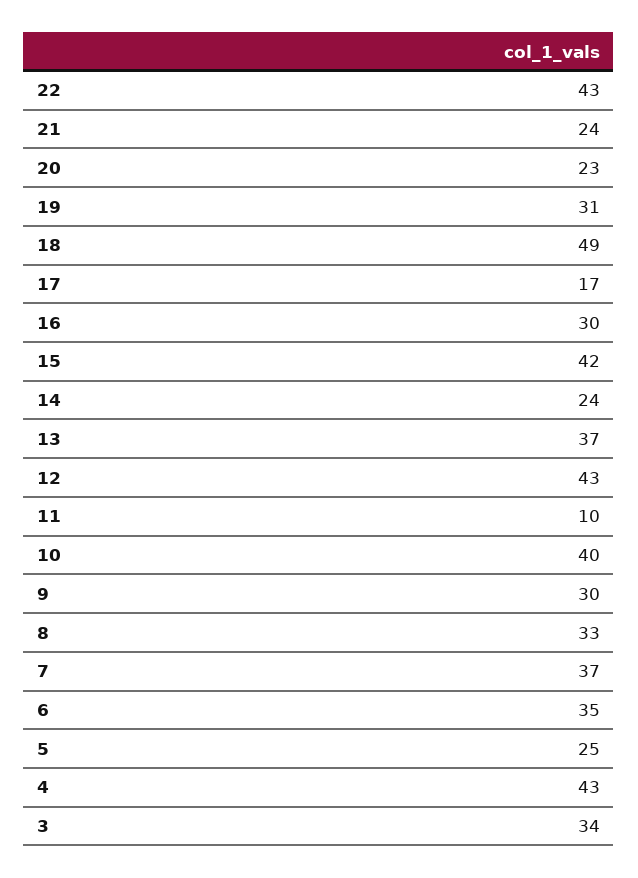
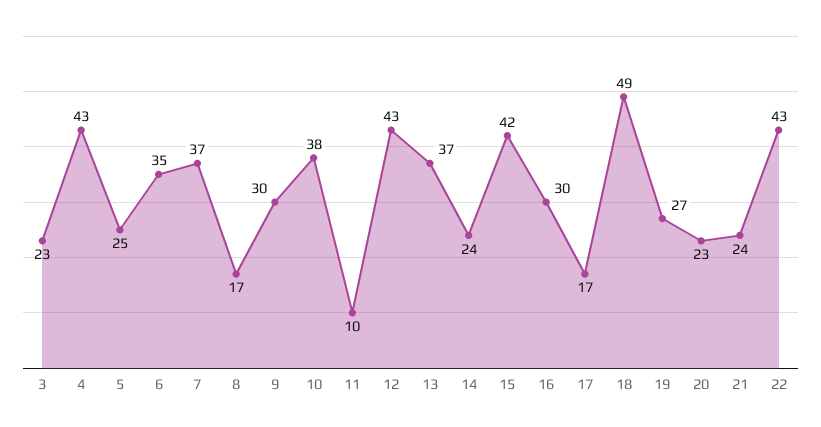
  {
    "22": 43,
    "21": 24,
    "20": 23,
-   "19": 31,
+   "19": 27,
    "18": 49,
    "17": 17,
    "16": 30,
    "15": 42,
    "14": 24,
    "13": 37,
    "12": 43,
    "11": 10,
-   "10": 40,
+   "10": 38,
    "9": 30,
-   "8": 33,
+   "8": 17,
    "7": 37,
    "6": 35,
    "5": 25,
    "4": 43,
-   "3": 34
+   "3": 23
  }

